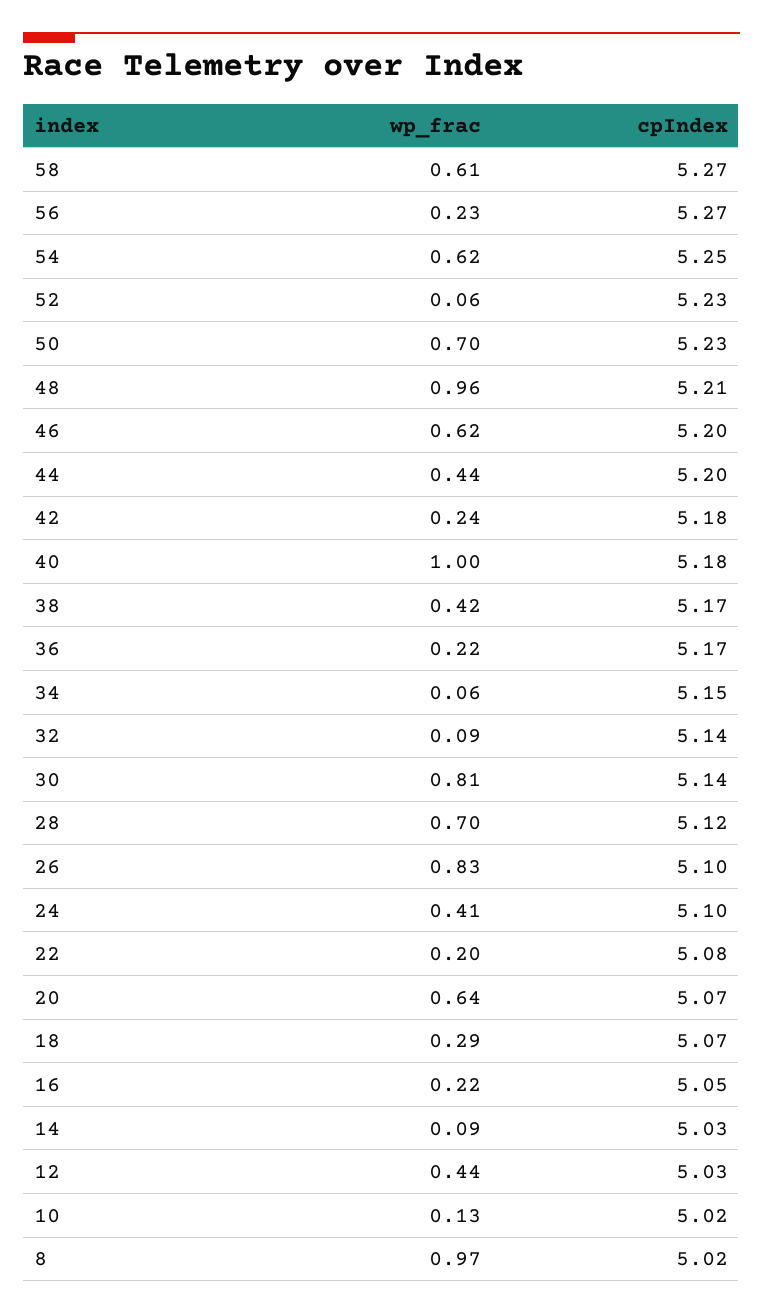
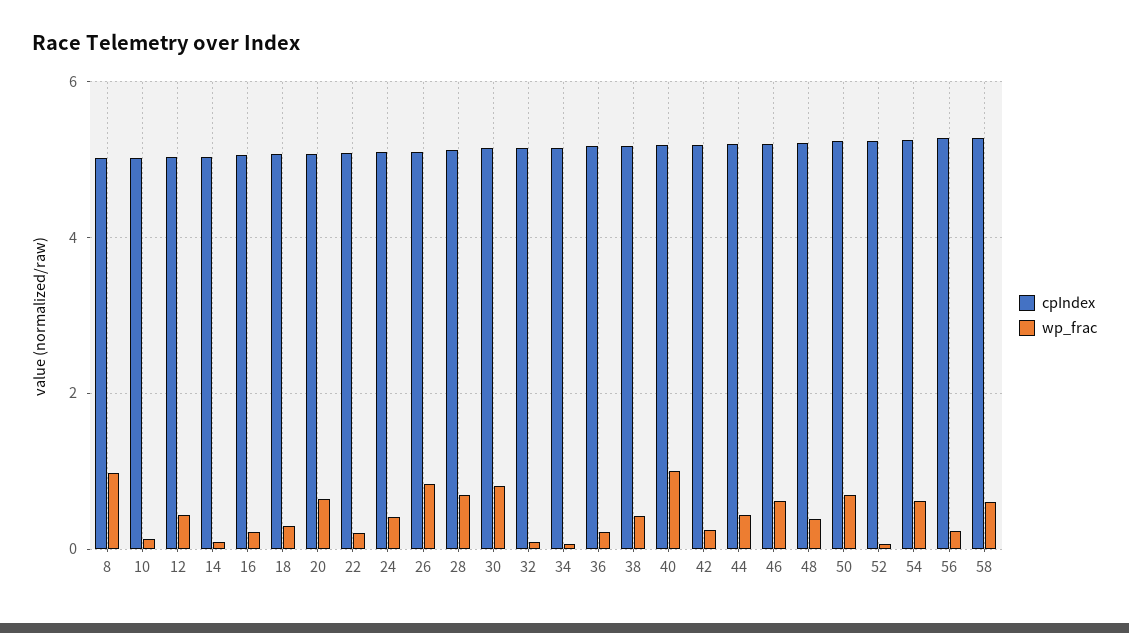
  {
    "wp_frac": {
      "58": 0.61,
      "56": 0.23,
      "54": 0.62,
      "52": 0.06,
      "50": 0.7,
-     "48": 0.96,
+     "48": 0.4,
      "46": 0.62,
      "44": 0.44,
      "42": 0.24,
      "40": 1,
      "38": 0.42,
      "36": 0.22,
      "34": 0.06,
      "32": 0.09,
      "30": 0.81,
      "28": 0.7,
      "26": 0.83,
      "24": 0.41,
      "22": 0.2,
      "20": 0.64,
      "18": 0.29,
      "16": 0.22,
      "14": 0.09,
      "12": 0.44,
      "10": 0.13,
      "8": 0.97
    },
    "cpIndex": {
      "58": 5.27,
      "56": 5.27,
      "54": 5.25,
      "52": 5.23,
      "50": 5.23,
      "48": 5.21,
      "46": 5.2,
      "44": 5.2,
      "42": 5.18,
      "40": 5.18,
      "38": 5.17,
      "36": 5.17,
      "34": 5.15,
      "32": 5.14,
      "30": 5.14,
      "28": 5.12,
      "26": 5.1,
      "24": 5.1,
      "22": 5.08,
      "20": 5.07,
      "18": 5.07,
      "16": 5.05,
      "14": 5.03,
      "12": 5.03,
      "10": 5.02,
      "8": 5.02
    }
  }

